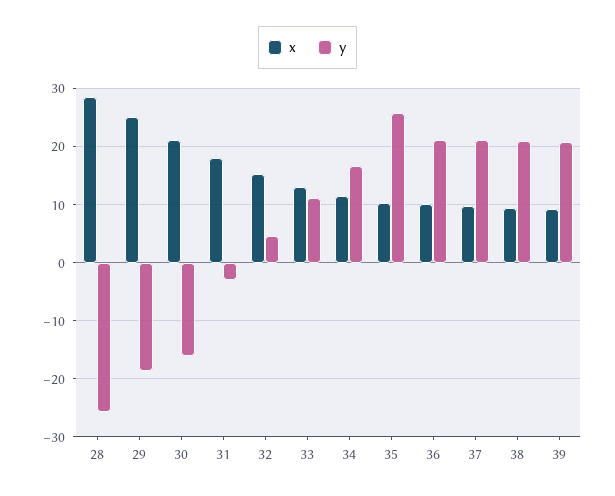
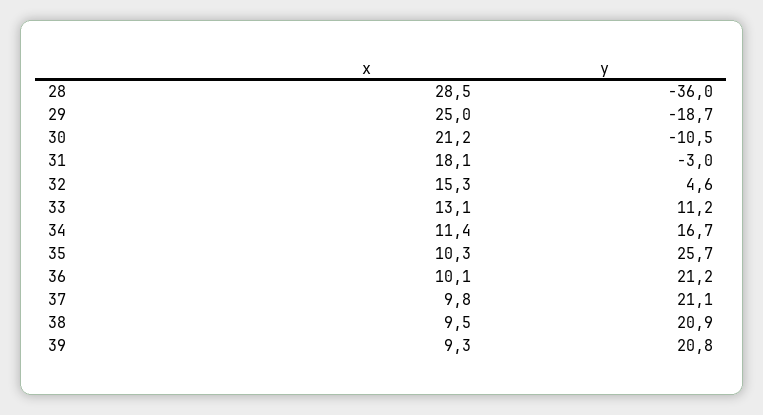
  {
    "x": {
      "28": 28.5,
      "29": 25,
      "30": 21.2,
      "31": 18.1,
      "32": 15.3,
      "33": 13.1,
      "34": 11.4,
      "35": 10.3,
      "36": 10.1,
      "37": 9.8,
      "38": 9.5,
      "39": 9.3
    },
    "y": {
-     "28": -26,
+     "28": -36,
      "29": -18.7,
-     "30": -16,
+     "30": -10.5,
      "31": -3,
      "32": 4.6,
      "33": 11.2,
      "34": 16.7,
      "35": 25.7,
      "36": 21.2,
      "37": 21.1,
      "38": 20.9,
      "39": 20.8
    }
  }

